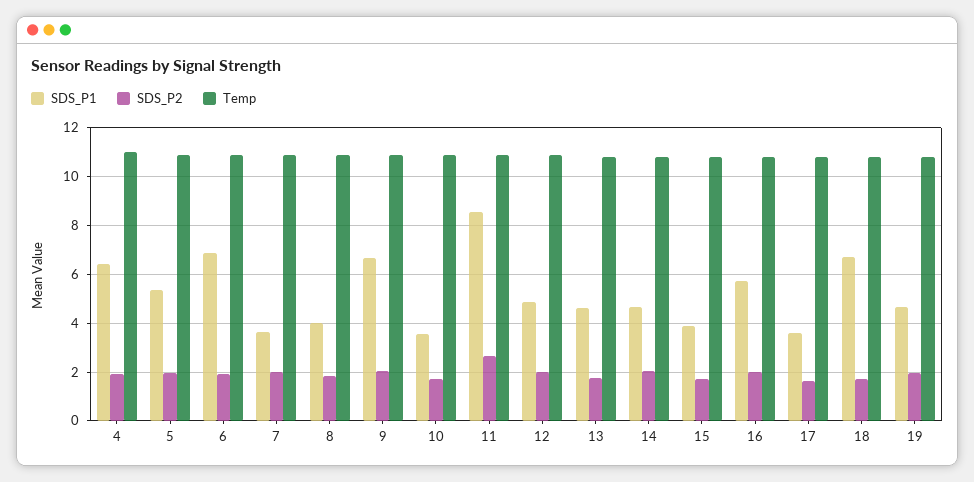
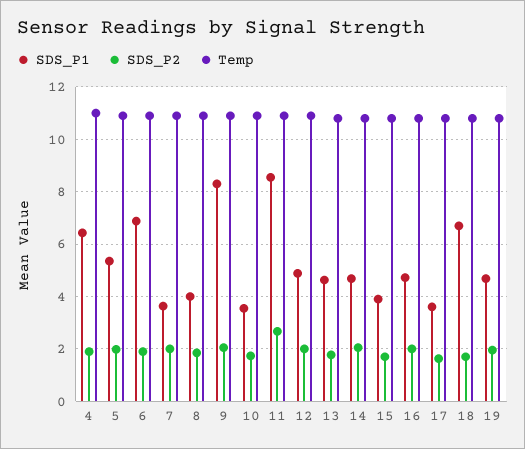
  {
    "SDS_P1": {
      "4": 6.5,
      "5": 5.25,
      "6": 7,
      "7": 3.75,
      "8": 4,
-     "9": 6.75,
+     "9": 8.25,
      "10": 3.5,
      "11": 8.5,
      "12": 5,
      "13": 4.75,
      "14": 4.75,
      "15": 4,
-     "16": 5.75,
+     "16": 4.75,
      "17": 3.5,
      "18": 6.75,
      "19": 4.75
    },
    "SDS_P2": {
      "4": 2,
      "5": 2,
      "6": 2,
      "7": 2,
      "8": 1.75,
      "9": 2,
      "10": 1.75,
      "11": 2.75,
      "12": 2,
      "13": 1.75,
      "14": 2,
      "15": 1.75,
      "16": 2,
      "17": 1.75,
      "18": 1.75,
      "19": 2
    },
    "Temp": {
      "4": 11,
      "5": 11,
      "6": 11,
      "7": 11,
      "8": 11,
      "9": 11,
      "10": 11,
      "11": 11,
      "12": 11,
      "13": 10.75,
      "14": 10.75,
      "15": 10.75,
      "16": 10.75,
      "17": 10.75,
      "18": 10.75,
      "19": 10.75
    }
  }

